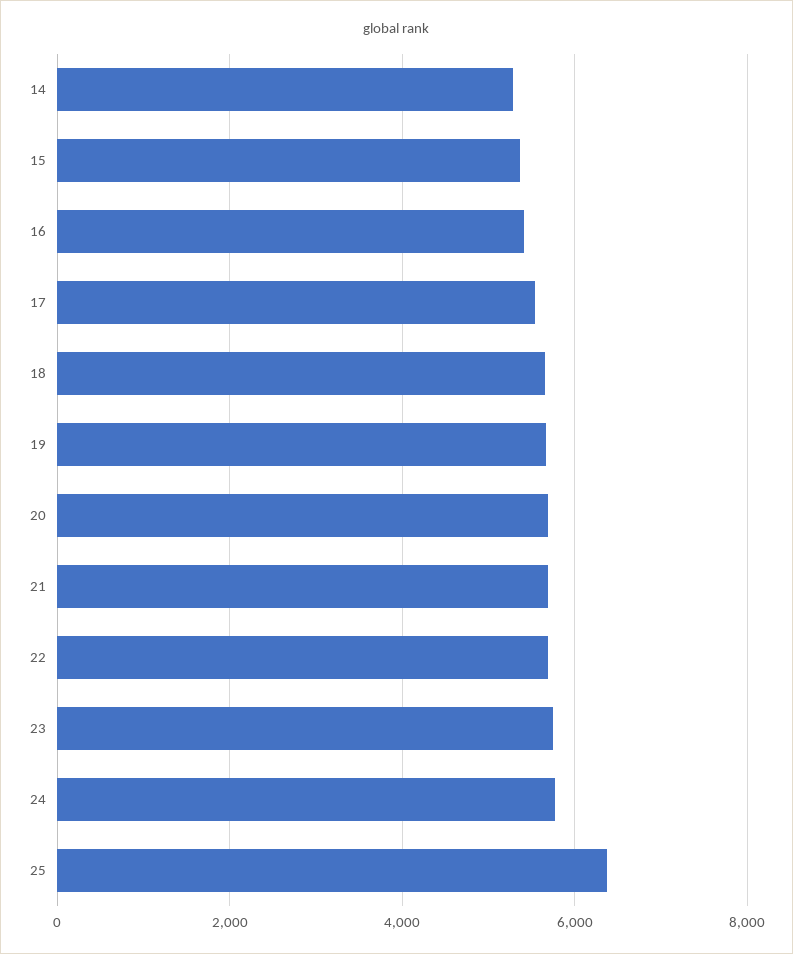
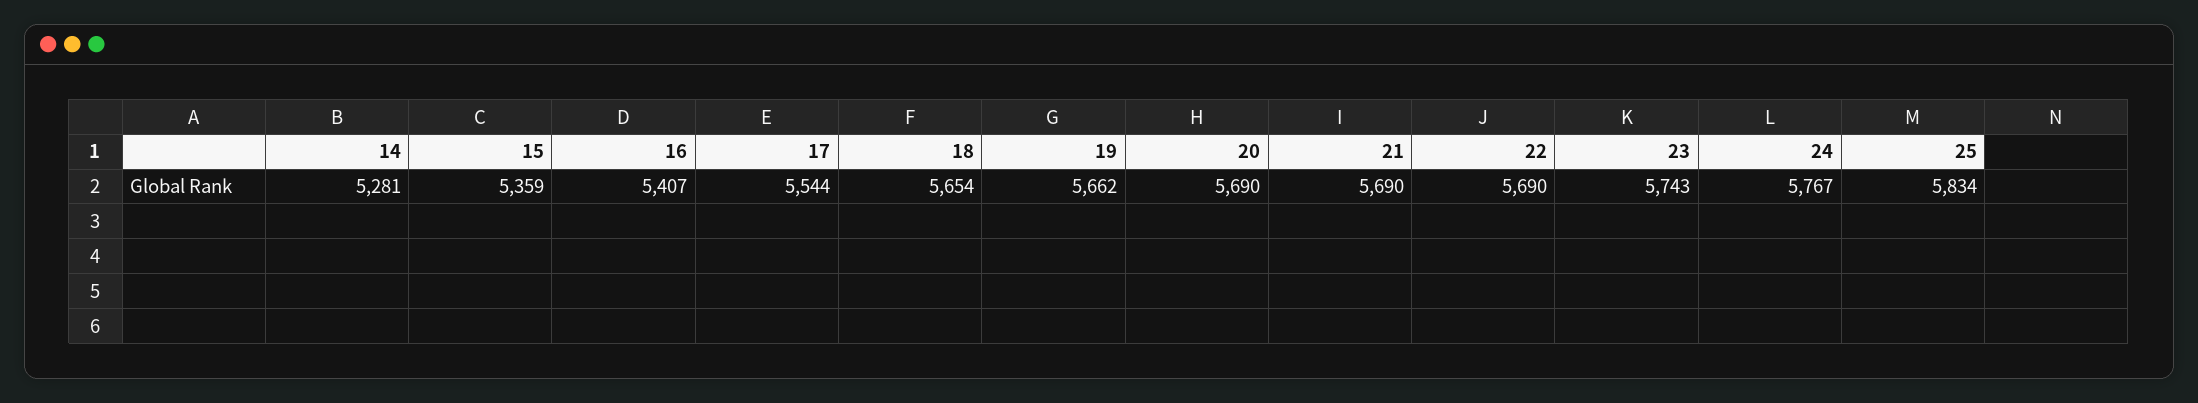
  {
    "14": 5281,
    "15": 5359,
    "16": 5407,
    "17": 5544,
    "18": 5654,
    "19": 5662,
    "20": 5690,
    "21": 5690,
    "22": 5690,
    "23": 5743,
    "24": 5767,
-   "25": 6400
+   "25": 5834
  }

